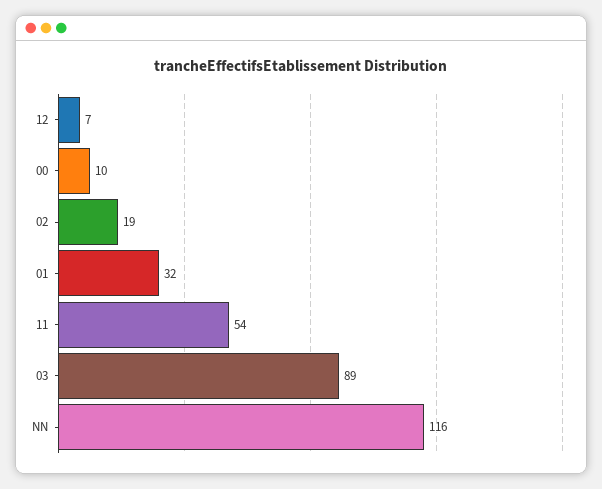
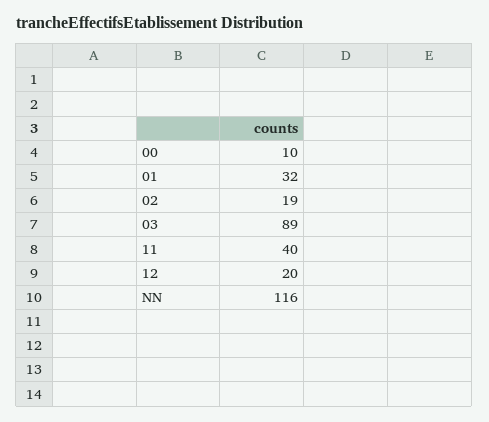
  {
-   "12": 7,
+   "12": 20,
    "00": 10,
    "02": 19,
    "01": 32,
-   "11": 54,
+   "11": 40,
    "03": 89,
    "NN": 116
  }

